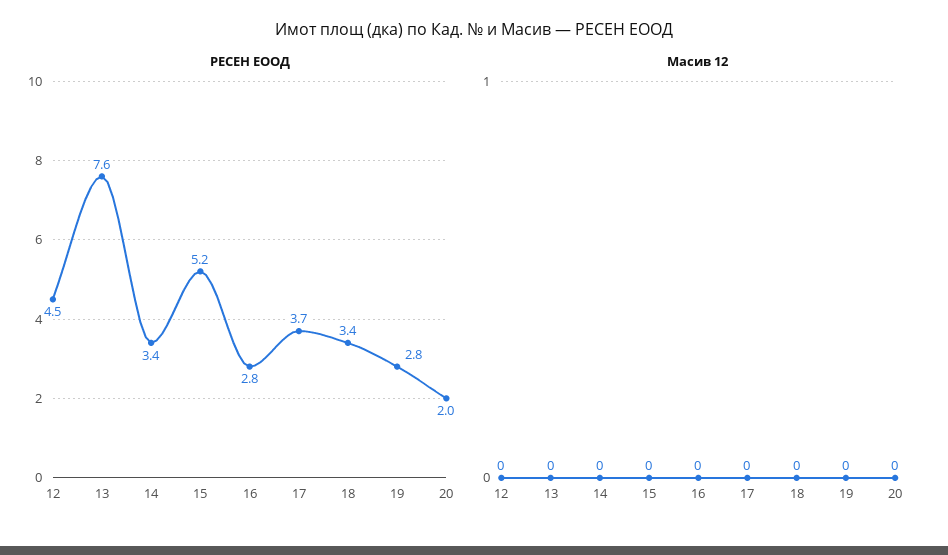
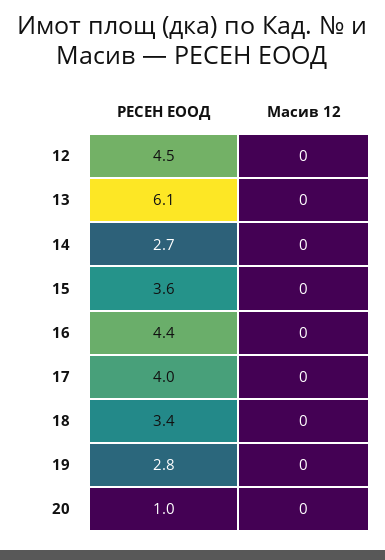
  {
    "РЕСЕН ЕООД": {
      "12": 4.5,
-     "13": 7.6,
+     "13": 6.1,
-     "14": 3.4,
+     "14": 2.7,
-     "15": 5.2,
+     "15": 3.6,
-     "16": 2.8,
+     "16": 4.4,
-     "17": 3.7,
+     "17": 4,
      "18": 3.4,
      "19": 2.8,
-     "20": 2
+     "20": 1
    },
    "Масив 12": {
      "12": 0,
      "13": 0,
      "14": 0,
      "15": 0,
      "16": 0,
      "17": 0,
      "18": 0,
      "19": 0,
      "20": 0
    }
  }

